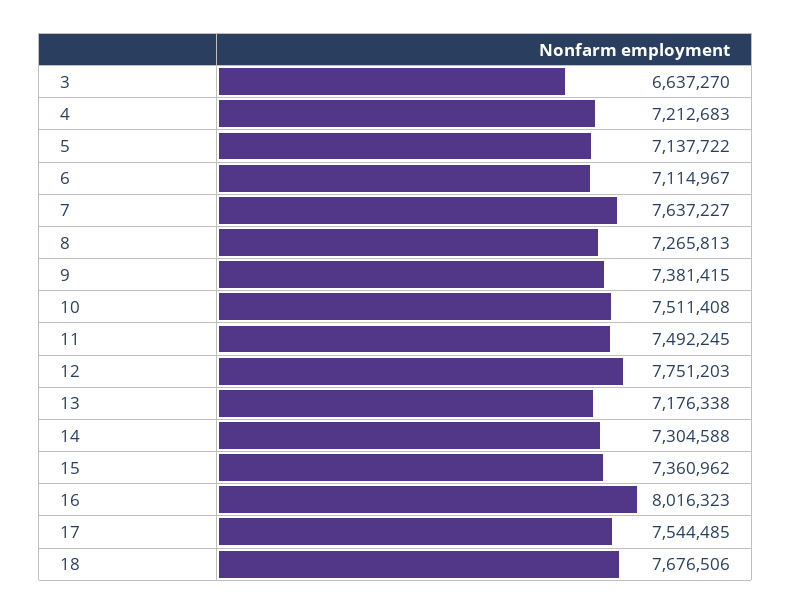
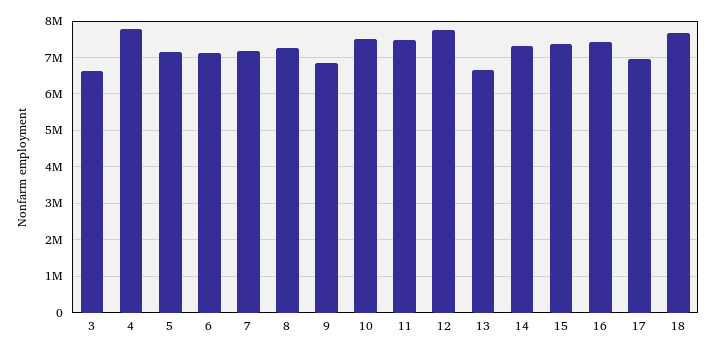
  {
    "3": 6637270,
-   "4": 7212683,
+   "4": 7800000,
    "5": 7137722,
    "6": 7114967,
-   "7": 7637227,
+   "7": 7200000,
    "8": 7265813,
-   "9": 7381415,
+   "9": 6800000,
    "10": 7511408,
    "11": 7492245,
    "12": 7751203,
-   "13": 7176338,
+   "13": 6600000,
    "14": 7304588,
    "15": 7360962,
-   "16": 8016323,
+   "16": 7400000,
-   "17": 7544485,
+   "17": 7000000,
    "18": 7676506
  }

